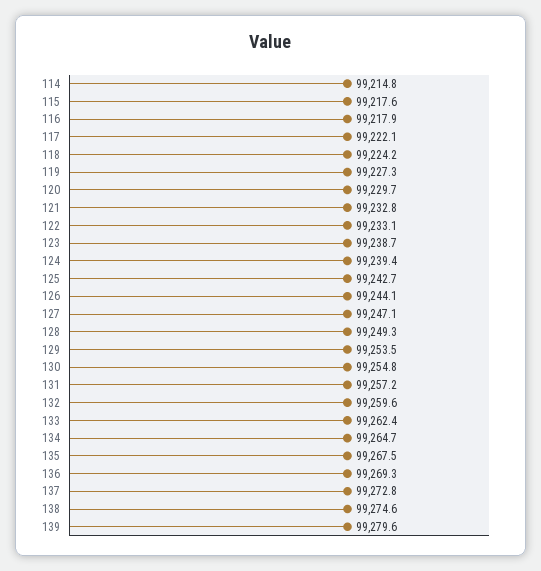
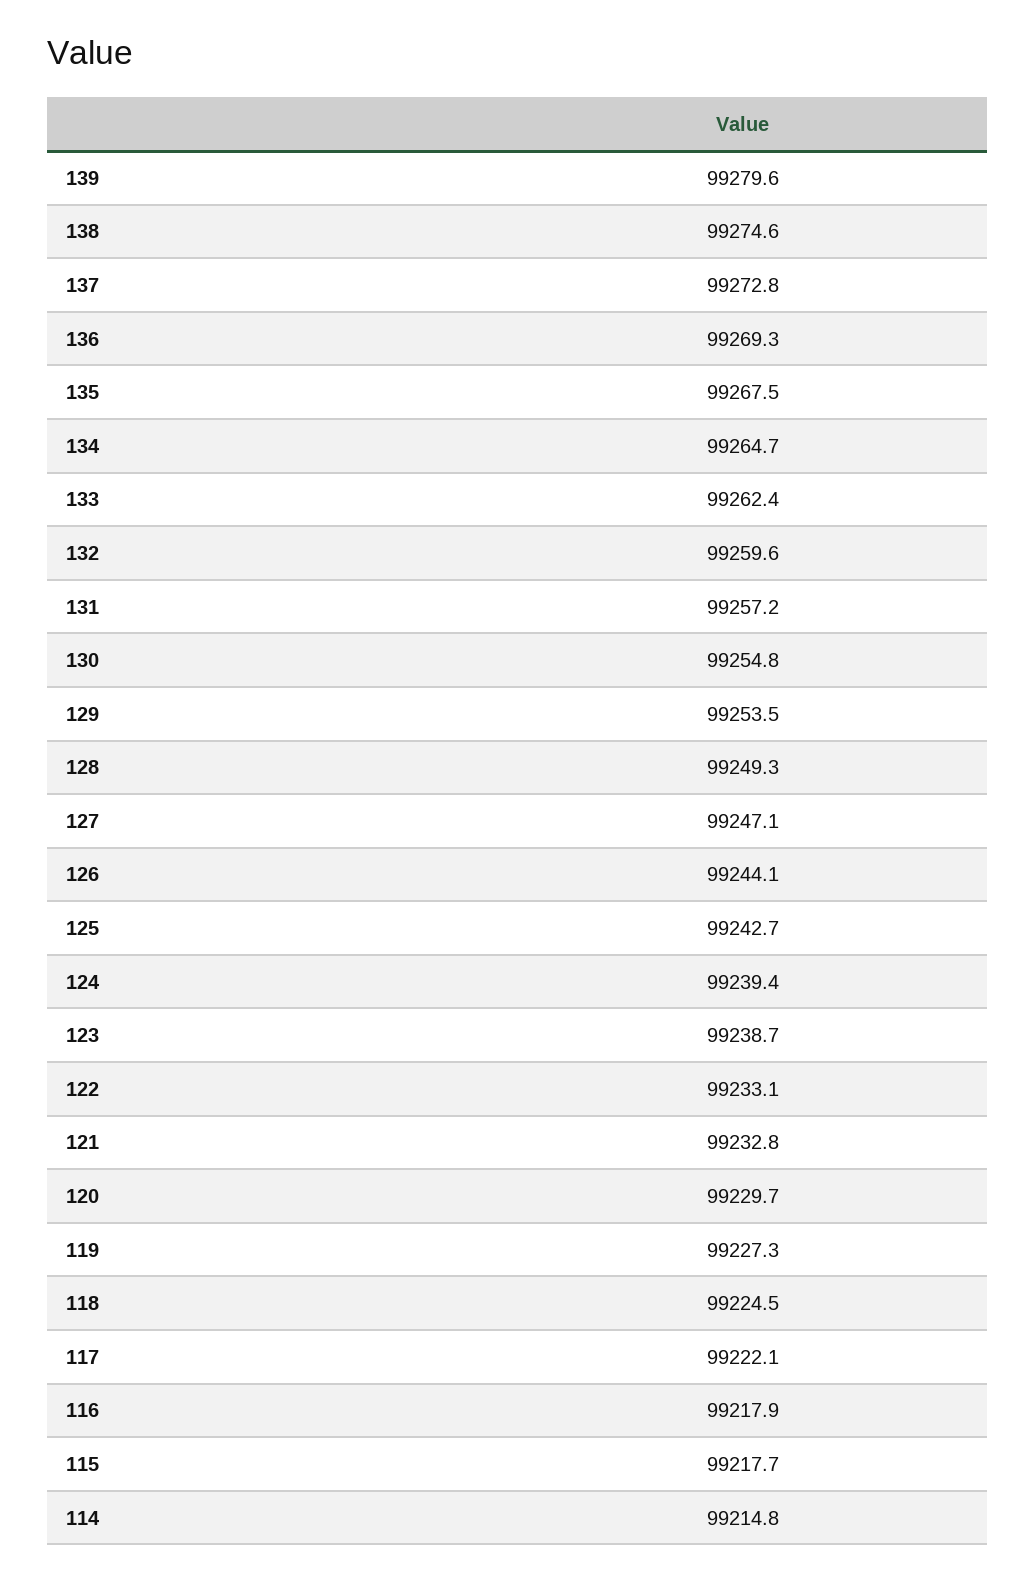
  {
    "114": 99214.8,
-   "115": 99217.6,
+   "115": 99217.7,
    "116": 99217.9,
    "117": 99222.1,
-   "118": 99224.2,
+   "118": 99224.5,
    "119": 99227.3,
    "120": 99229.7,
    "121": 99232.8,
    "122": 99233.1,
    "123": 99238.7,
    "124": 99239.4,
    "125": 99242.7,
    "126": 99244.1,
    "127": 99247.1,
    "128": 99249.3,
    "129": 99253.5,
    "130": 99254.8,
    "131": 99257.2,
    "132": 99259.6,
    "133": 99262.4,
    "134": 99264.7,
    "135": 99267.5,
    "136": 99269.3,
    "137": 99272.8,
    "138": 99274.6,
    "139": 99279.6
  }

